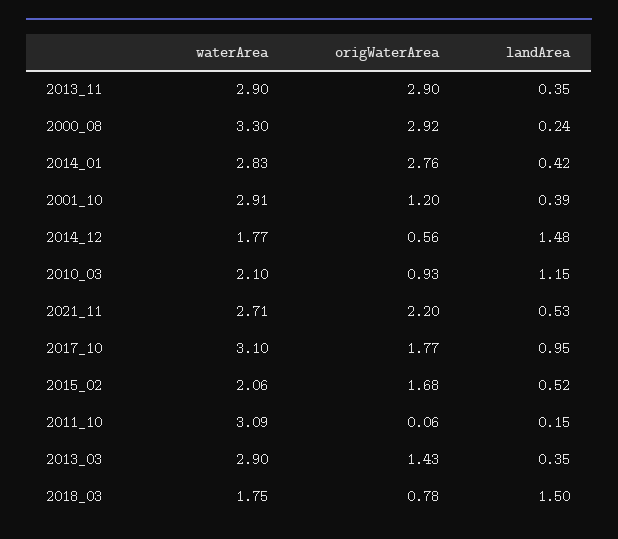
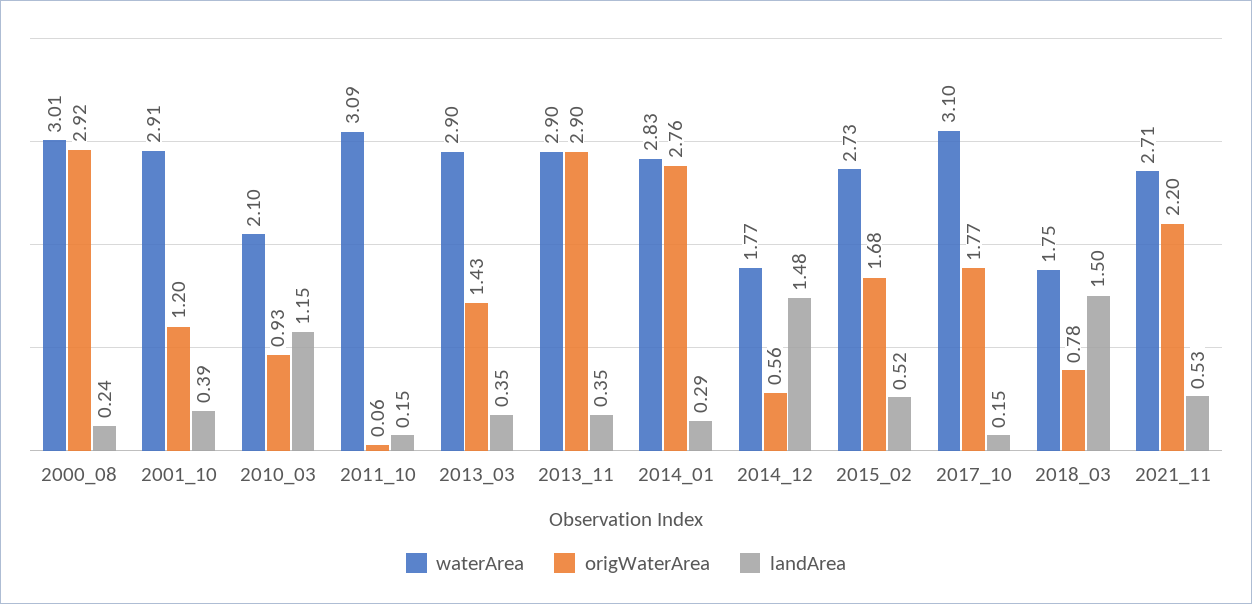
  {
    "waterArea": {
      "2013_11": 2.9,
-     "2000_08": 3.3,
+     "2000_08": 3.01,
      "2014_01": 2.83,
      "2001_10": 2.91,
      "2014_12": 1.77,
      "2010_03": 2.1,
      "2021_11": 2.71,
      "2017_10": 3.1,
-     "2015_02": 2.06,
+     "2015_02": 2.73,
      "2011_10": 3.09,
      "2013_03": 2.9,
      "2018_03": 1.75
    },
    "origWaterArea": {
      "2013_11": 2.9,
      "2000_08": 2.92,
      "2014_01": 2.76,
      "2001_10": 1.2,
      "2014_12": 0.56,
      "2010_03": 0.93,
      "2021_11": 2.2,
      "2017_10": 1.77,
      "2015_02": 1.68,
      "2011_10": 0.06,
      "2013_03": 1.43,
      "2018_03": 0.78
    },
    "landArea": {
      "2013_11": 0.35,
      "2000_08": 0.24,
-     "2014_01": 0.42,
+     "2014_01": 0.29,
      "2001_10": 0.39,
      "2014_12": 1.48,
      "2010_03": 1.15,
      "2021_11": 0.53,
-     "2017_10": 0.95,
+     "2017_10": 0.15,
      "2015_02": 0.52,
      "2011_10": 0.15,
      "2013_03": 0.35,
      "2018_03": 1.5
    }
  }

